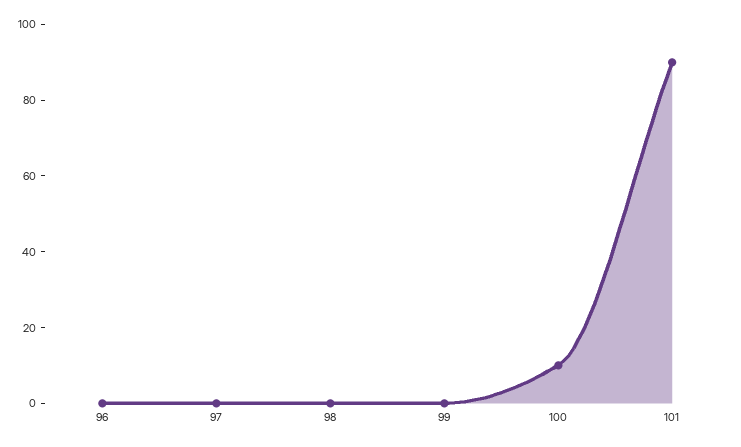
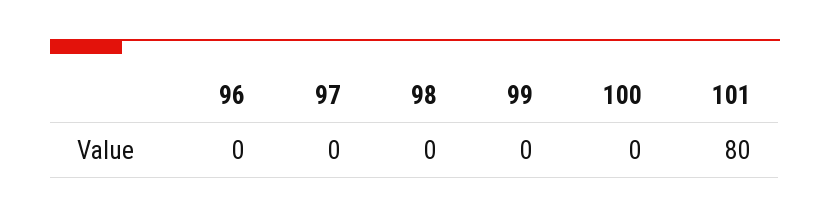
  {
    "96": 0,
    "97": 0,
    "98": 0,
    "99": 0,
-   "100": 10,
+   "100": 0,
-   "101": 90
+   "101": 80
  }

